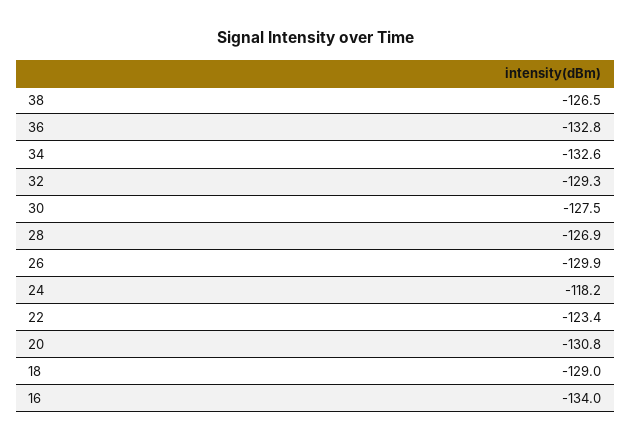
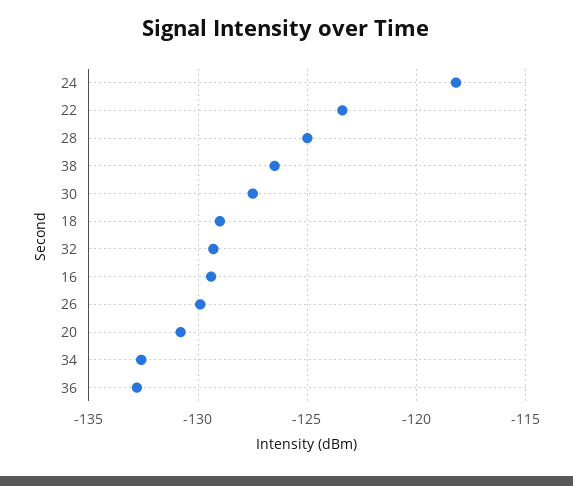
  {
    "38": -126.5,
    "36": -132.8,
    "34": -132.6,
    "32": -129.3,
    "30": -127.5,
-   "28": -126.9,
+   "28": -125,
    "26": -129.9,
    "24": -118.2,
    "22": -123.4,
    "20": -130.8,
    "18": -129,
-   "16": -134
+   "16": -129.5
  }

